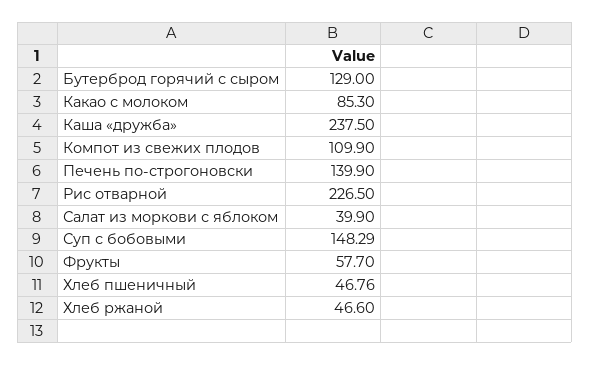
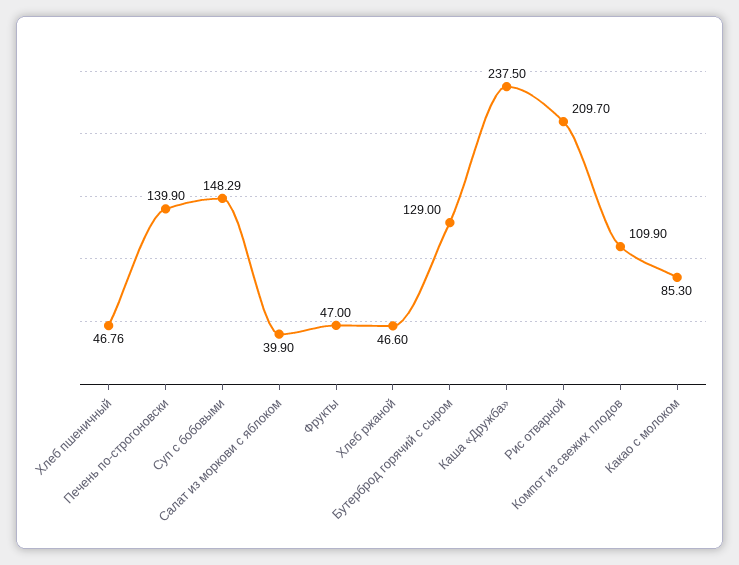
  {
    "Бутерброд горячий с сыром": 129,
    "Какао с молоком": 85.3,
    "Каша «дружба»": 237.5,
    "Компот из свежих плодов": 109.9,
    "Печень по-строгоновски": 139.9,
-   "Рис отварной": 226.5,
+   "Рис отварной": 209.7,
    "Салат из моркови с яблоком": 39.9,
    "Суп с бобовыми": 148.29,
-   "Фрукты": 57.7,
+   "Фрукты": 47,
    "Хлеб пшеничный": 46.76,
    "Хлеб ржаной": 46.6
  }

